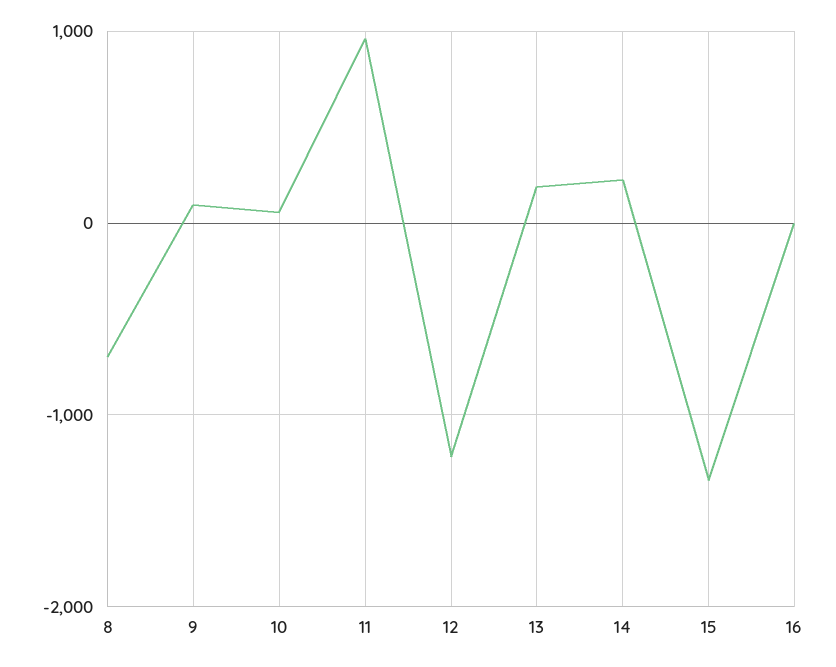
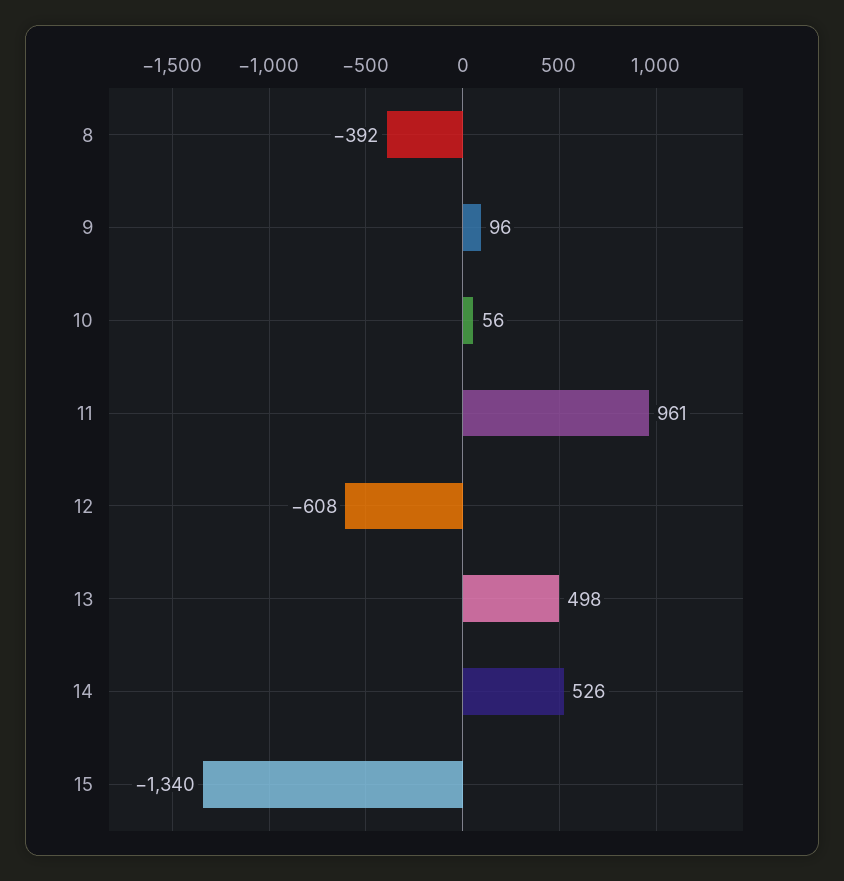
  {
-   "8": -700,
+   "8": -392,
    "9": 96,
    "10": 56,
    "11": 961,
-   "12": -1200,
+   "12": -608,
-   "13": 200,
+   "13": 498,
-   "14": 200,
+   "14": 526,
-   "15": -1340,
+   "15": -1340
-   "16": 0
  }

